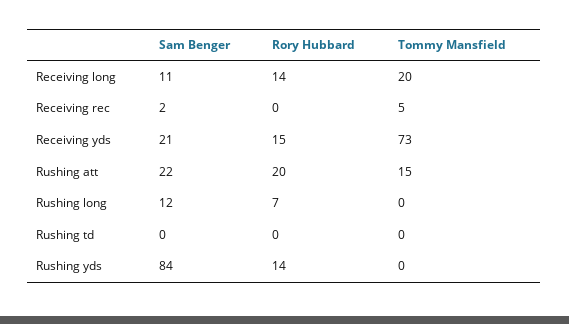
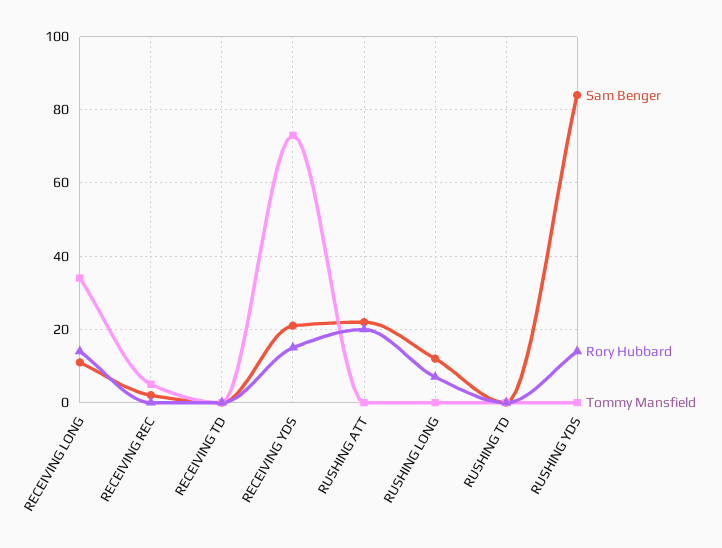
  {
    "Sam Benger": {
      "Receiving long": 11,
      "Receiving rec": 2,
      "Receiving yds": 21,
      "Rushing att": 22,
      "Rushing long": 12,
      "Rushing td": 0,
-     "Rushing yds": 84
+     "Rushing yds": 84,
+     "RECEIVING TD": 0
    },
    "Rory Hubbard": {
      "Receiving long": 14,
      "Receiving rec": 0,
      "Receiving yds": 15,
      "Rushing att": 20,
      "Rushing long": 7,
      "Rushing td": 0,
-     "Rushing yds": 14
+     "Rushing yds": 14,
+     "RECEIVING TD": 0
    },
    "Tommy Mansfield": {
-     "Receiving long": 20,
+     "Receiving long": 35,
      "Receiving rec": 5,
      "Receiving yds": 73,
-     "Rushing att": 15,
+     "Rushing att": 0,
      "Rushing long": 0,
      "Rushing td": 0,
-     "Rushing yds": 0
+     "Rushing yds": 0,
+     "RECEIVING TD": 0
    }
  }

